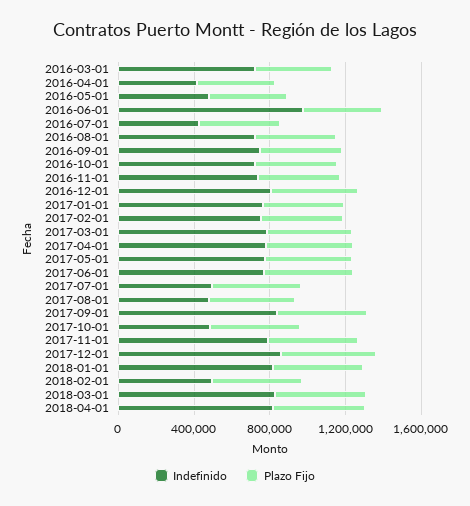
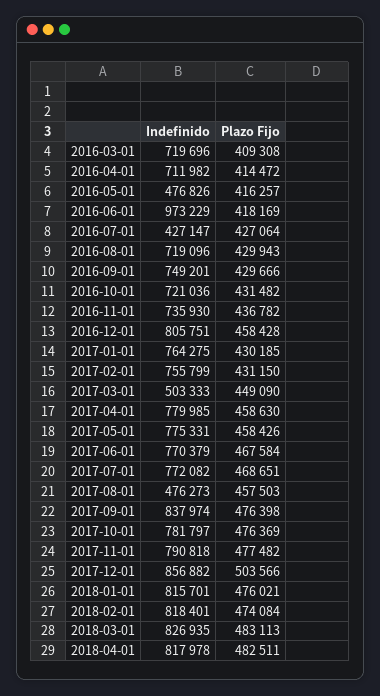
  {
    "Indefinido": {
      "2016-03-01": 719696,
-     "2016-04-01": 400000,
+     "2016-04-01": 711982,
      "2016-05-01": 476826,
      "2016-06-01": 973229,
      "2016-07-01": 427147,
      "2016-08-01": 719096,
      "2016-09-01": 749201,
      "2016-10-01": 721036,
      "2016-11-01": 735930,
      "2016-12-01": 805751,
      "2017-01-01": 764275,
      "2017-02-01": 755799,
-     "2017-03-01": 800000,
+     "2017-03-01": 503333,
      "2017-04-01": 779985,
      "2017-05-01": 775331,
      "2017-06-01": 770379,
-     "2017-07-01": 500000,
+     "2017-07-01": 772082,
      "2017-08-01": 476273,
      "2017-09-01": 837974,
-     "2017-10-01": 500000,
+     "2017-10-01": 781797,
      "2017-11-01": 790818,
      "2017-12-01": 856882,
      "2018-01-01": 815701,
-     "2018-02-01": 500000,
+     "2018-02-01": 818401,
      "2018-03-01": 826935,
      "2018-04-01": 817978
    },
    "Plazo Fijo": {
      "2016-03-01": 409308,
      "2016-04-01": 414472,
      "2016-05-01": 416257,
      "2016-06-01": 418169,
      "2016-07-01": 427064,
      "2016-08-01": 429943,
      "2016-09-01": 429666,
      "2016-10-01": 431482,
      "2016-11-01": 436782,
      "2016-12-01": 458428,
      "2017-01-01": 430185,
      "2017-02-01": 431150,
      "2017-03-01": 449090,
      "2017-04-01": 458630,
      "2017-05-01": 458426,
      "2017-06-01": 467584,
      "2017-07-01": 468651,
      "2017-08-01": 457503,
      "2017-09-01": 476398,
      "2017-10-01": 476369,
      "2017-11-01": 477482,
      "2017-12-01": 503566,
      "2018-01-01": 476021,
      "2018-02-01": 474084,
      "2018-03-01": 483113,
      "2018-04-01": 482511
    }
  }

